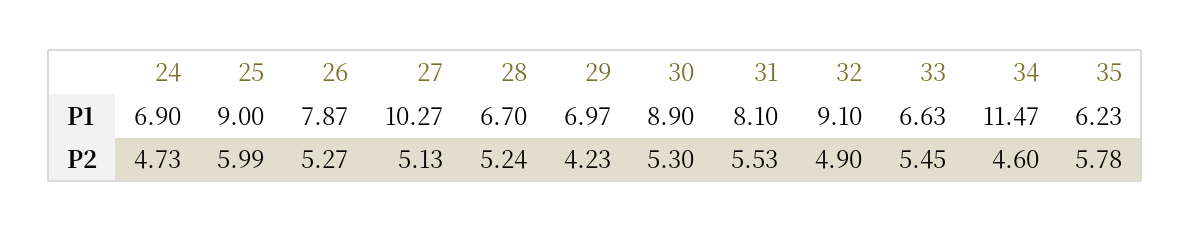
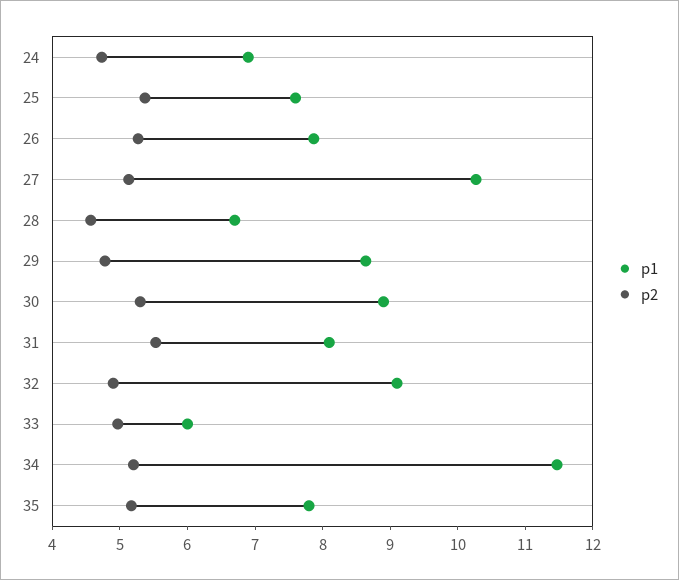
  {
    "P1": {
      "24": 6.9,
-     "25": 9,
+     "25": 7.6,
      "26": 7.87,
      "27": 10.27,
      "28": 6.7,
-     "29": 6.97,
+     "29": 8.6,
      "30": 8.9,
      "31": 8.1,
      "32": 9.1,
-     "33": 6.63,
+     "33": 6,
      "34": 11.47,
-     "35": 6.23
+     "35": 7.8
    },
    "P2": {
      "24": 4.73,
-     "25": 5.99,
+     "25": 5.4,
      "26": 5.27,
      "27": 5.13,
-     "28": 5.24,
+     "28": 4.6,
-     "29": 4.23,
+     "29": 4.8,
      "30": 5.3,
      "31": 5.53,
      "32": 4.9,
-     "33": 5.45,
+     "33": 5,
-     "34": 4.6,
+     "34": 5.2,
-     "35": 5.78
+     "35": 5.2
    }
  }

